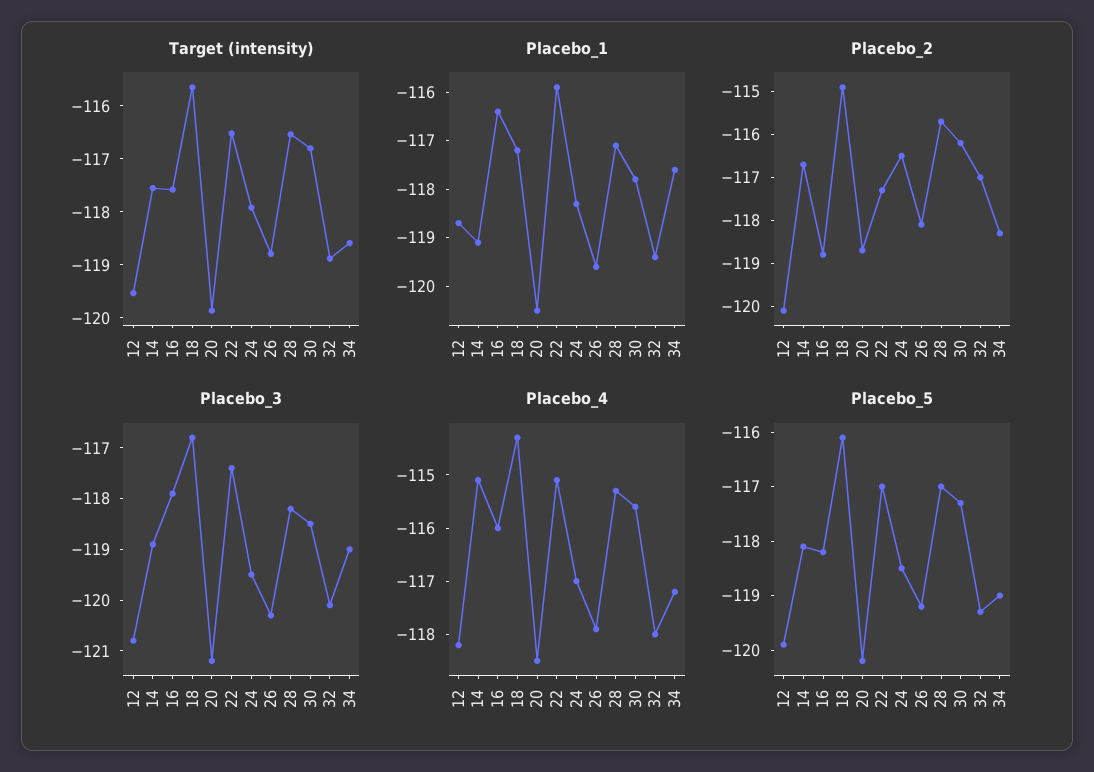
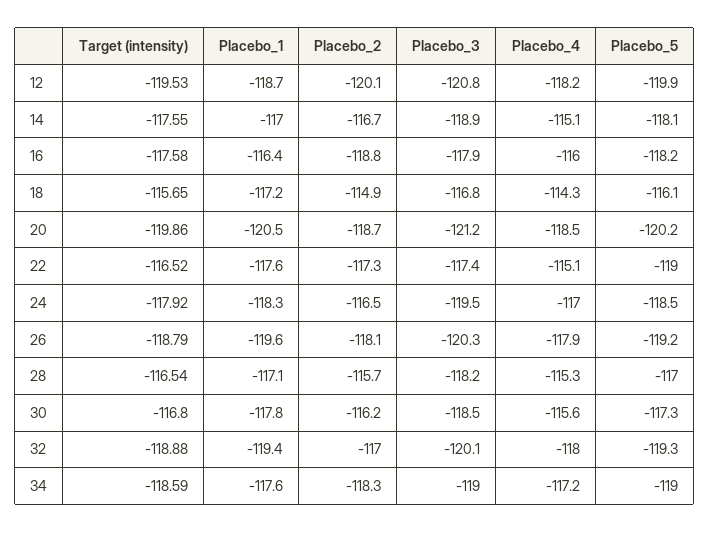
  {
    "Target (intensity)": {
      "12": -119.53,
      "14": -117.55,
      "16": -117.58,
      "18": -115.65,
      "20": -119.86,
      "22": -116.52,
      "24": -117.92,
      "26": -118.79,
      "28": -116.54,
      "30": -116.8,
      "32": -118.88,
      "34": -118.59
    },
    "Placebo_1": {
      "12": -118.7,
-     "14": -119,
+     "14": -117,
      "16": -116.4,
      "18": -117.2,
      "20": -120.5,
-     "22": -116,
+     "22": -117.6,
      "24": -118.3,
      "26": -119.6,
      "28": -117.1,
      "30": -117.8,
      "32": -119.4,
      "34": -117.6
    },
    "Placebo_2": {
      "12": -120.1,
      "14": -116.7,
      "16": -118.8,
      "18": -114.9,
      "20": -118.7,
      "22": -117.3,
      "24": -116.5,
      "26": -118.1,
      "28": -115.7,
      "30": -116.2,
      "32": -117,
      "34": -118.3
    },
    "Placebo_3": {
      "12": -120.8,
      "14": -118.9,
      "16": -117.9,
      "18": -116.8,
      "20": -121.2,
      "22": -117.4,
      "24": -119.5,
      "26": -120.3,
      "28": -118.2,
      "30": -118.5,
      "32": -120.1,
      "34": -119
    },
    "Placebo_4": {
      "12": -118.2,
      "14": -115.1,
      "16": -116,
      "18": -114.3,
      "20": -118.5,
      "22": -115.1,
      "24": -117,
      "26": -117.9,
      "28": -115.3,
      "30": -115.6,
      "32": -118,
      "34": -117.2
    },
    "Placebo_5": {
      "12": -119.9,
      "14": -118.1,
      "16": -118.2,
      "18": -116.1,
      "20": -120.2,
-     "22": -117,
+     "22": -119,
      "24": -118.5,
      "26": -119.2,
      "28": -117,
      "30": -117.3,
      "32": -119.3,
      "34": -119
    }
  }

